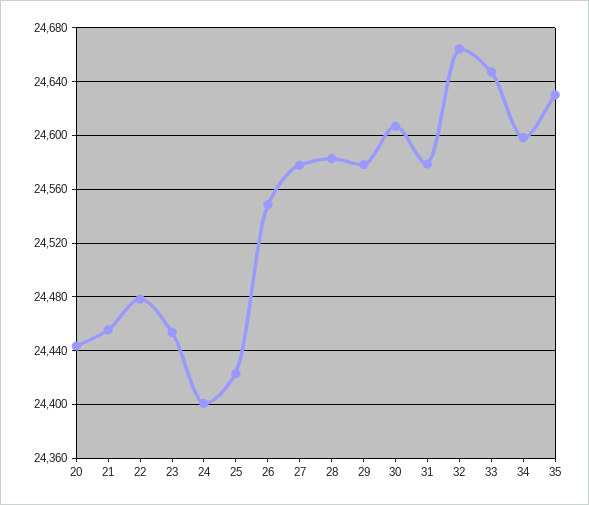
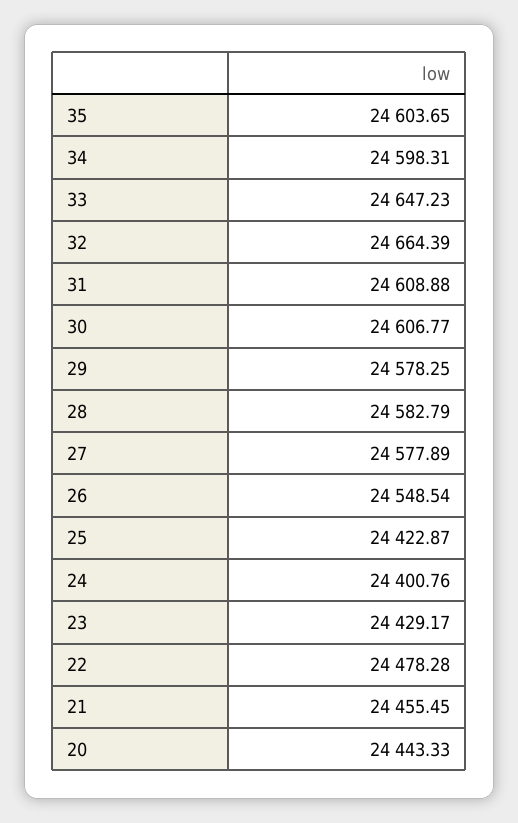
  {
    "20": 24443.33,
    "21": 24455.45,
    "22": 24478.28,
-   "23": 24455,
+   "23": 24429.17,
    "24": 24400.76,
    "25": 24422.87,
    "26": 24548.54,
    "27": 24577.89,
    "28": 24582.79,
    "29": 24578.25,
    "30": 24606.77,
-   "31": 24580,
+   "31": 24608.88,
    "32": 24664.39,
    "33": 24647.23,
    "34": 24598.31,
-   "35": 24630
+   "35": 24603.65
  }

